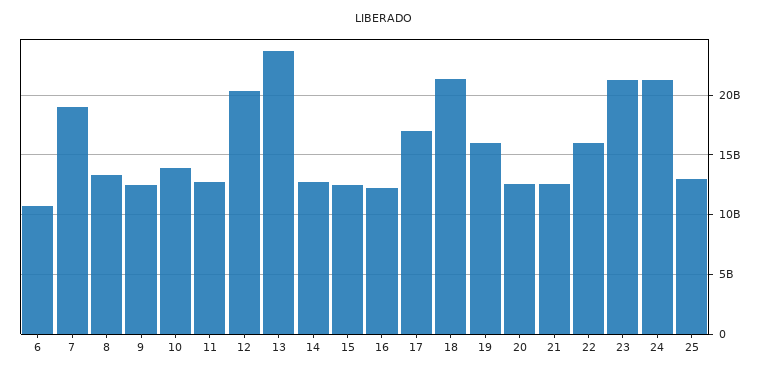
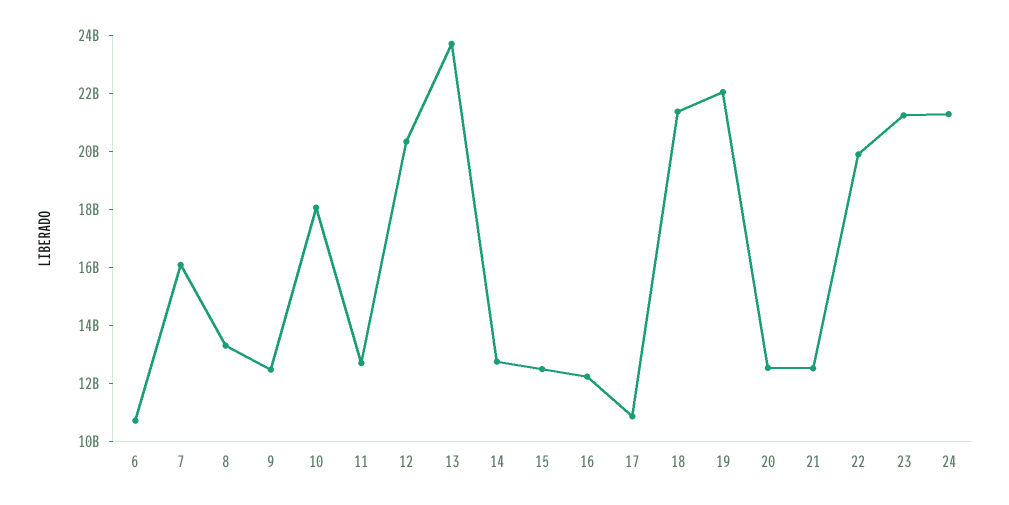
  {
    "6": 10500000000,
-   "7": 19000000000,
+   "7": 16000000000,
    "8": 13500000000,
    "9": 12500000000,
-   "10": 14000000000,
+   "10": 18000000000,
    "11": 12500000000,
    "12": 20500000000,
    "13": 23500000000,
    "14": 13000000000,
    "15": 12500000000,
    "16": 12000000000,
-   "17": 17000000000,
+   "17": 11000000000,
    "18": 21500000000,
-   "19": 16000000000,
+   "19": 22000000000,
    "20": 12500000000,
    "21": 12500000000,
-   "22": 16000000000,
+   "22": 20000000000,
    "23": 21000000000,
-   "24": 21500000000,
+   "24": 21500000000
-   "25": 13000000000
  }

